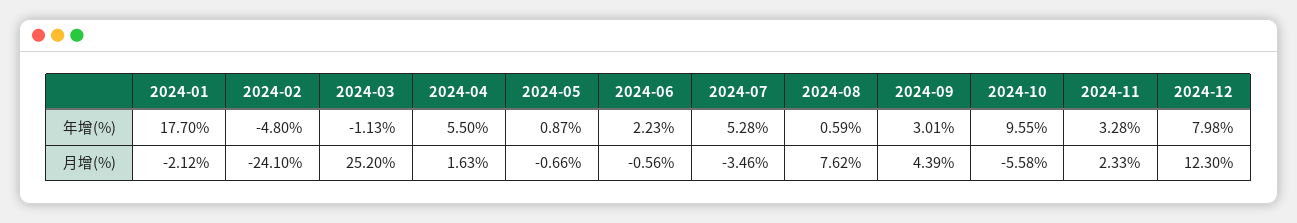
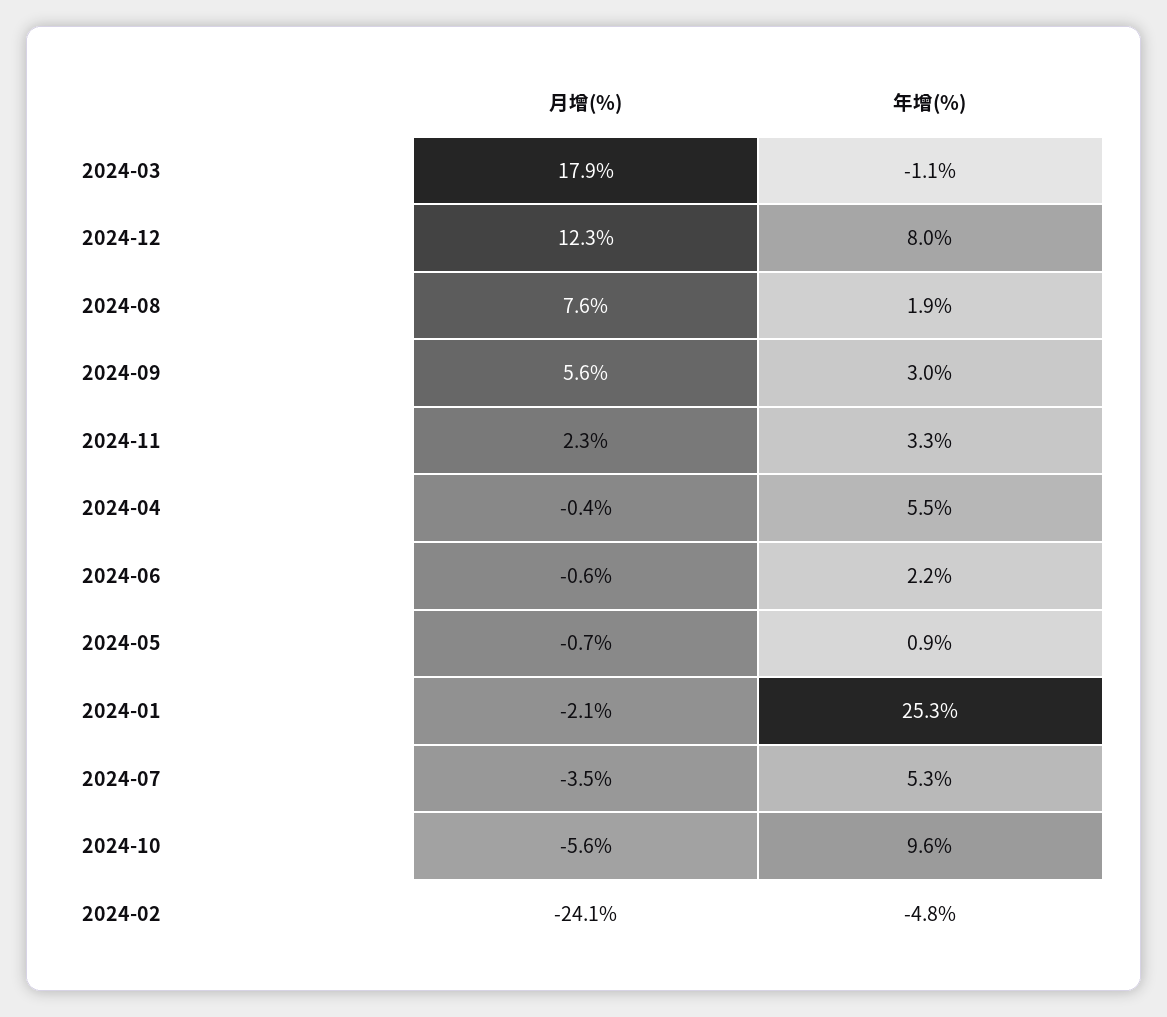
  {
    "2024-01": {
-     "年增(%)": 17.7,
+     "年增(%)": 25.3,
      "月增(%)": -2.12
    },
    "2024-02": {
      "年增(%)": -4.8,
      "月增(%)": -24.1
    },
    "2024-03": {
      "年增(%)": -1.13,
-     "月增(%)": 25.2
+     "月增(%)": 17.9
    },
    "2024-04": {
      "年增(%)": 5.5,
-     "月增(%)": 1.63
+     "月增(%)": -0.4
    },
    "2024-05": {
      "年增(%)": 0.87,
      "月增(%)": -0.66
    },
    "2024-06": {
      "年增(%)": 2.23,
      "月增(%)": -0.56
    },
    "2024-07": {
      "年增(%)": 5.28,
      "月增(%)": -3.46
    },
    "2024-08": {
-     "年增(%)": 0.59,
+     "年增(%)": 1.9,
      "月增(%)": 7.62
    },
    "2024-09": {
      "年增(%)": 3.01,
-     "月增(%)": 4.39
+     "月增(%)": 5.6
    },
    "2024-10": {
      "年增(%)": 9.55,
      "月增(%)": -5.58
    },
    "2024-11": {
      "年增(%)": 3.28,
      "月增(%)": 2.33
    },
    "2024-12": {
      "年增(%)": 7.98,
      "月增(%)": 12.3
    }
  }

